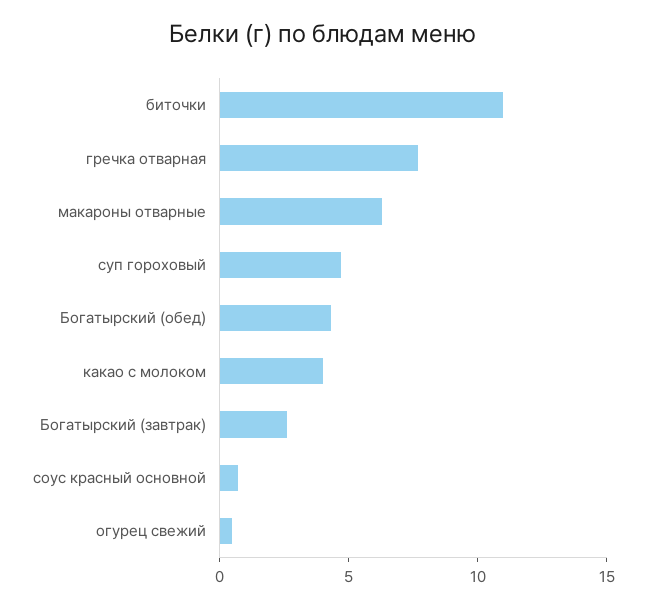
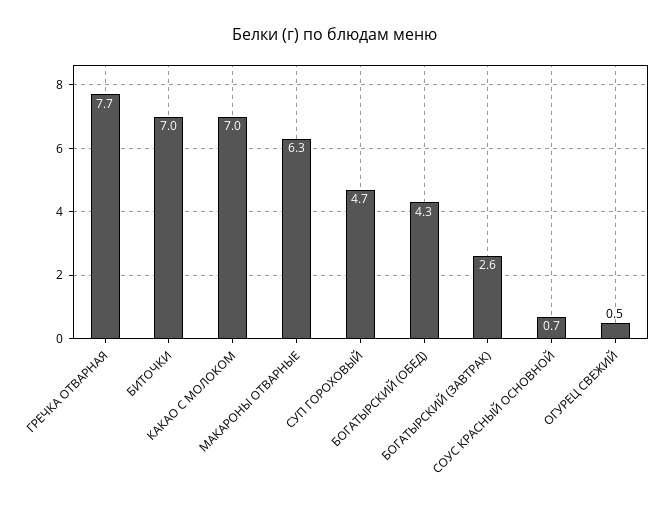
  {
-   "биточки": 11,
+   "биточки": 7,
    "гречка отварная": 7.7,
    "макароны отварные": 6.3,
    "суп гороховый": 4.7,
    "Богатырский (обед)": 4.3,
-   "какао с молоком": 4,
+   "какао с молоком": 7,
    "Богатырский (завтрак)": 2.6,
    "соус красный основной": 0.7,
    "огурец свежий": 0.5
  }

